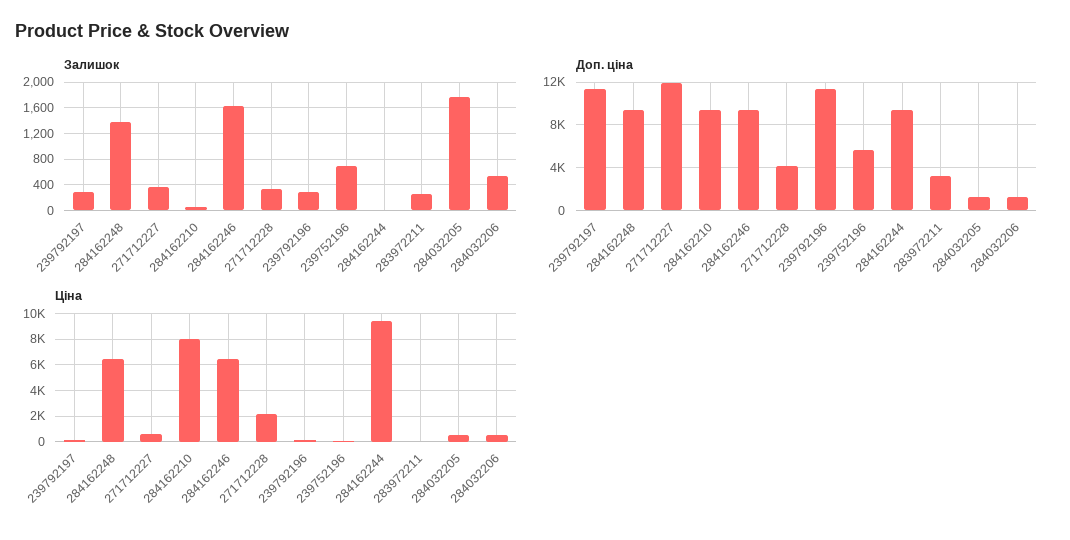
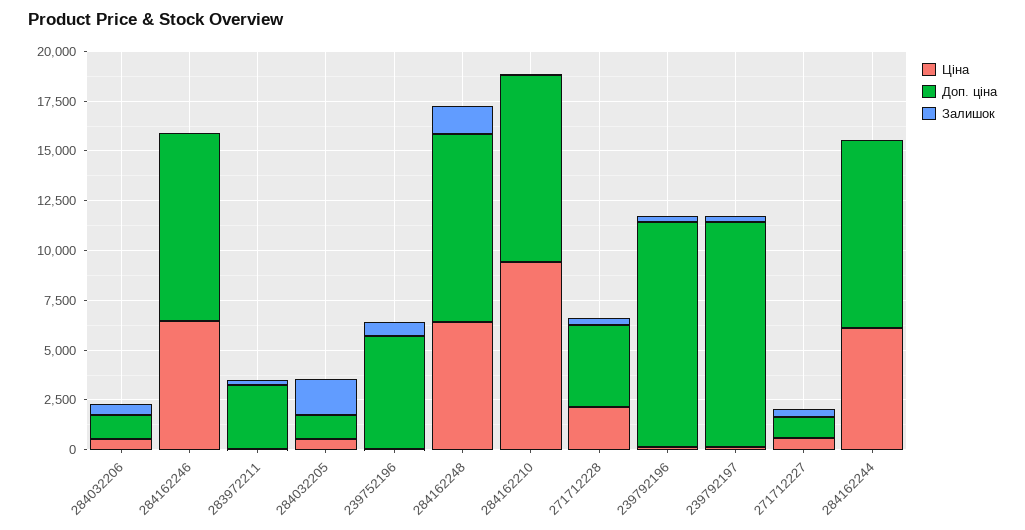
  {
    "Залишок": {
      "239792197": 300,
      "284162248": 1400,
      "271712227": 400,
      "284162210": 0,
-     "284162246": 1600,
+     "284162246": 0,
      "271712228": 300,
      "239792196": 300,
      "239752196": 700,
      "284162244": 0,
      "283972211": 300,
      "284032205": 1800,
      "284032206": 500
    },
    "Доп. ціна": {
      "239792197": 11500,
      "284162248": 9500,
-     "271712227": 12000,
+     "271712227": 1000,
      "284162210": 9500,
      "284162246": 9500,
      "271712228": 4000,
      "239792196": 11500,
      "239752196": 5500,
      "284162244": 9500,
      "283972211": 3000,
      "284032205": 1000,
      "284032206": 1000
    },
    "Ціна": {
      "239792197": 0,
      "284162248": 6500,
      "271712227": 500,
-     "284162210": 8000,
+     "284162210": 9500,
      "284162246": 6500,
      "271712228": 2000,
      "239792196": 0,
      "239752196": 0,
-     "284162244": 9500,
+     "284162244": 6000,
      "283972211": 0,
      "284032205": 500,
      "284032206": 500
    }
  }

